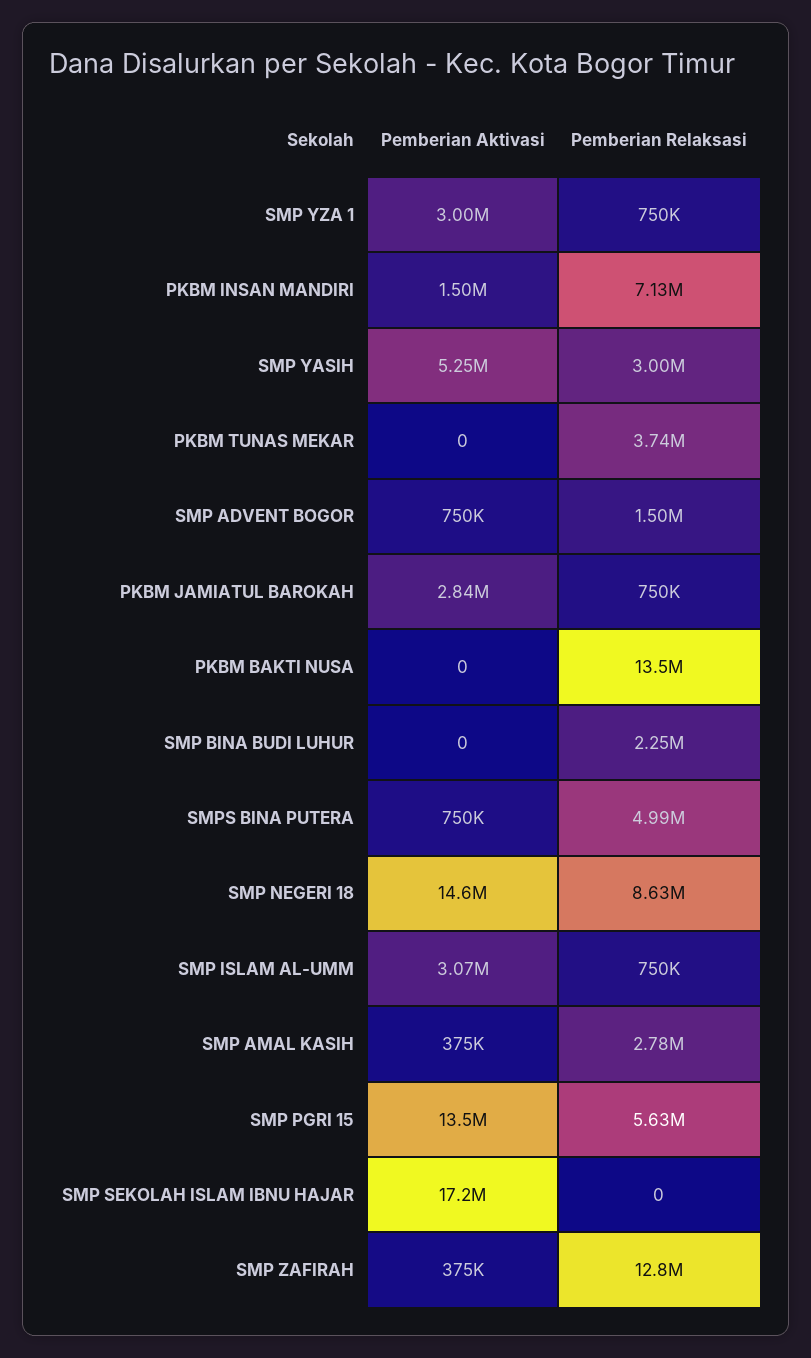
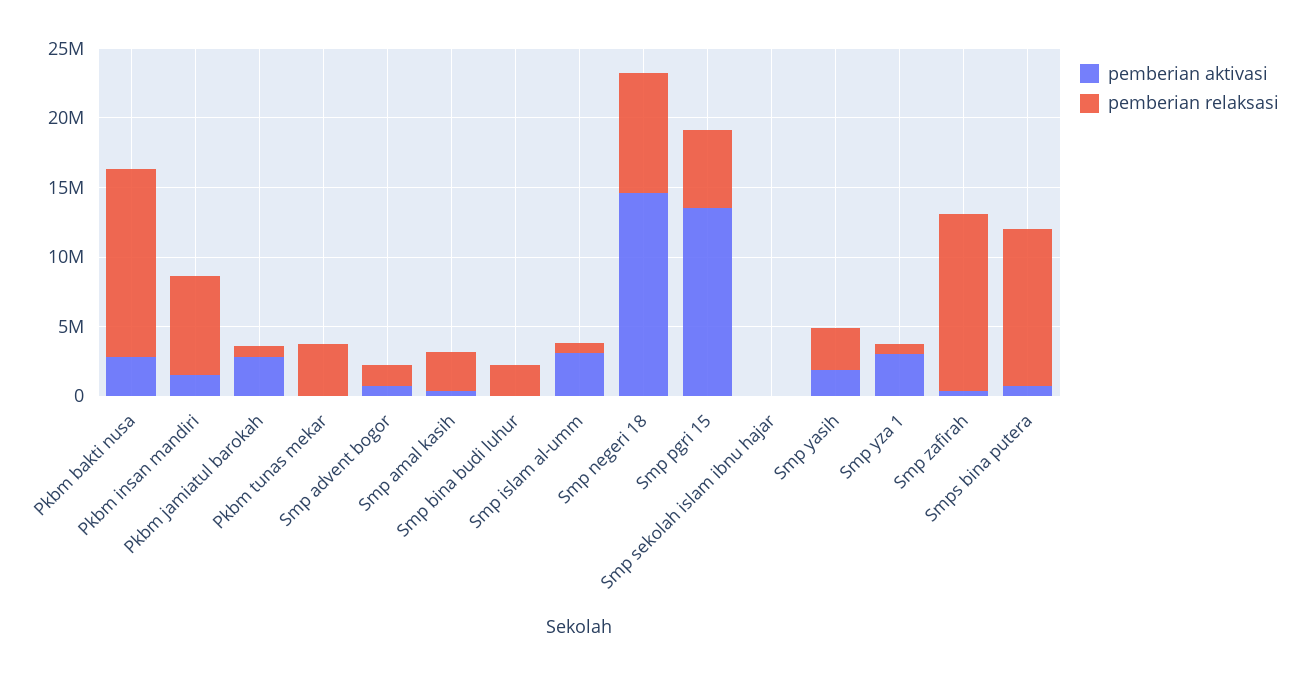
  {
    "Pemberian Aktivasi": {
      "SMP YZA 1": 3000000,
      "PKBM INSAN MANDIRI": 1500000,
-     "SMP YASIH": 5250000,
+     "SMP YASIH": 2000000,
      "PKBM TUNAS MEKAR": 0,
      "SMP ADVENT BOGOR": 750000,
      "PKBM JAMIATUL BAROKAH": 2840000,
-     "PKBM BAKTI NUSA": 0,
+     "PKBM BAKTI NUSA": 3000000,
      "SMP BINA BUDI LUHUR": 0,
      "SMPS BINA PUTERA": 750000,
      "SMP NEGERI 18": 14600000,
      "SMP ISLAM AL-UMM": 3070000,
      "SMP AMAL KASIH": 375000,
      "SMP PGRI 15": 13500000,
-     "SMP SEKOLAH ISLAM IBNU HAJAR": 17200000,
+     "SMP SEKOLAH ISLAM IBNU HAJAR": 0,
      "SMP ZAFIRAH": 375000
    },
    "Pemberian Relaksasi": {
      "SMP YZA 1": 750000,
      "PKBM INSAN MANDIRI": 7130000,
      "SMP YASIH": 3000000,
      "PKBM TUNAS MEKAR": 3740000,
      "SMP ADVENT BOGOR": 1500000,
      "PKBM JAMIATUL BAROKAH": 750000,
      "PKBM BAKTI NUSA": 13500000,
      "SMP BINA BUDI LUHUR": 2250000,
-     "SMPS BINA PUTERA": 4990000,
+     "SMPS BINA PUTERA": 11000000,
      "SMP NEGERI 18": 8630000,
      "SMP ISLAM AL-UMM": 750000,
      "SMP AMAL KASIH": 2780000,
      "SMP PGRI 15": 5630000,
      "SMP SEKOLAH ISLAM IBNU HAJAR": 0,
      "SMP ZAFIRAH": 12800000
    }
  }

